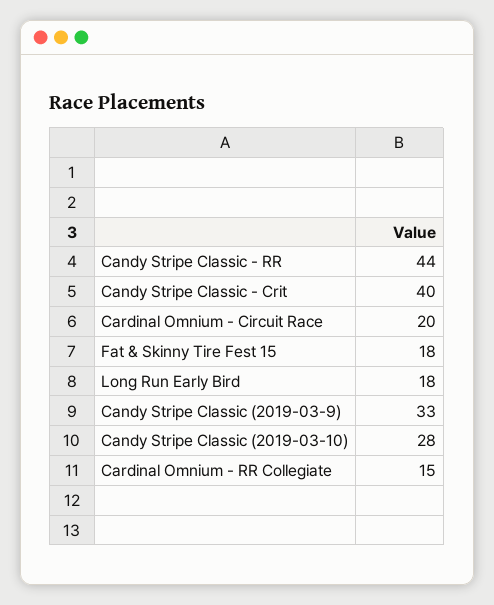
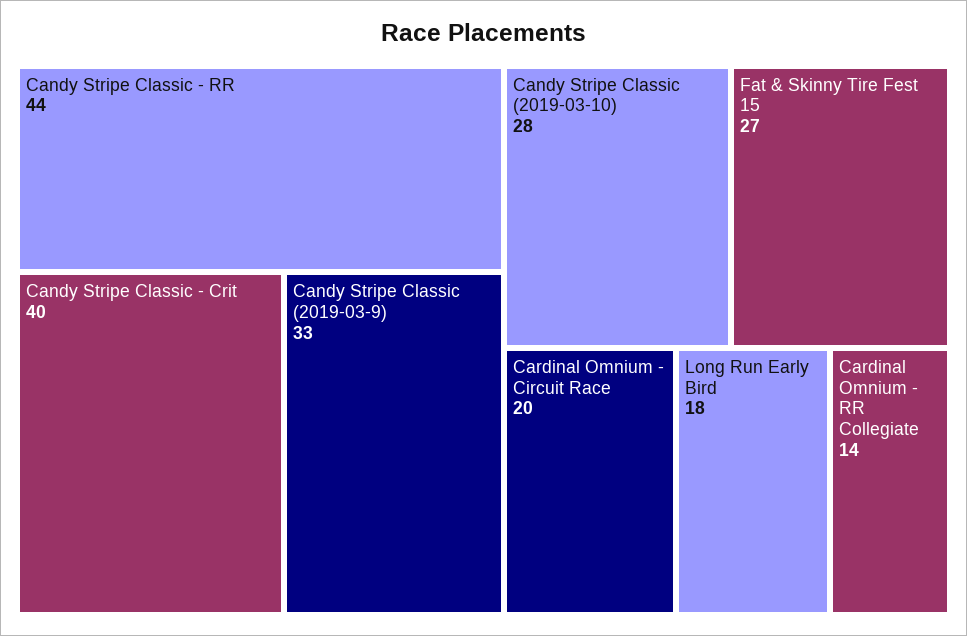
  {
    "Candy Stripe Classic - RR": 44,
    "Candy Stripe Classic - Crit": 40,
    "Cardinal Omnium - Circuit Race": 20,
-   "Fat & Skinny Tire Fest 15": 18,
+   "Fat & Skinny Tire Fest 15": 27,
    "Long Run Early Bird": 18,
    "Candy Stripe Classic (2019-03-9)": 33,
    "Candy Stripe Classic (2019-03-10)": 28,
-   "Cardinal Omnium - RR Collegiate": 15
+   "Cardinal Omnium - RR Collegiate": 14
  }

